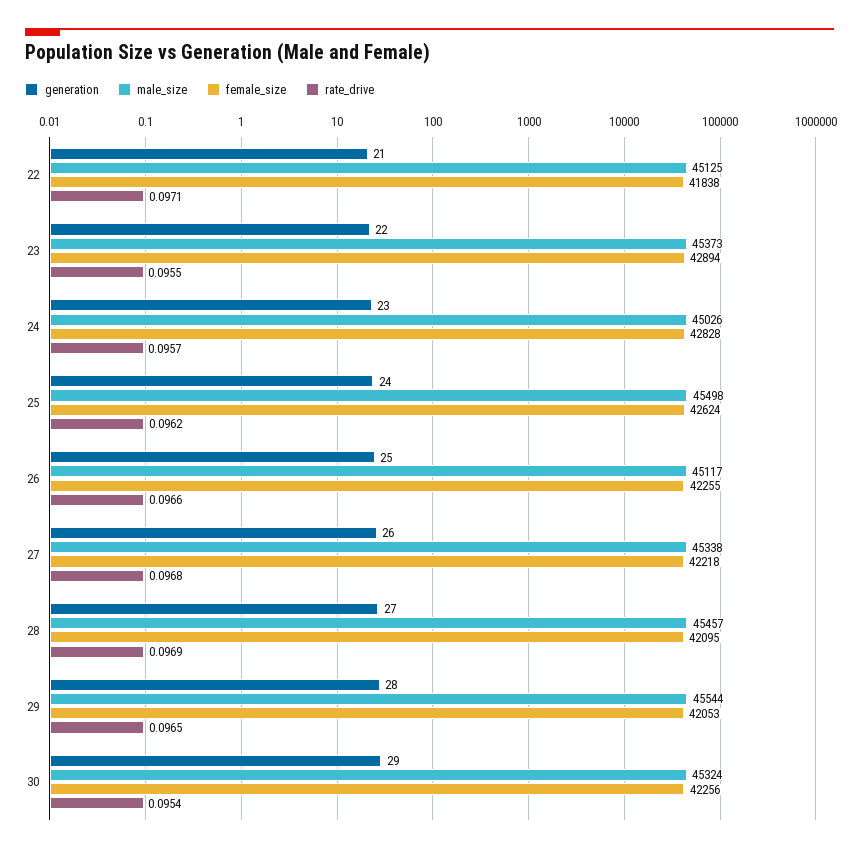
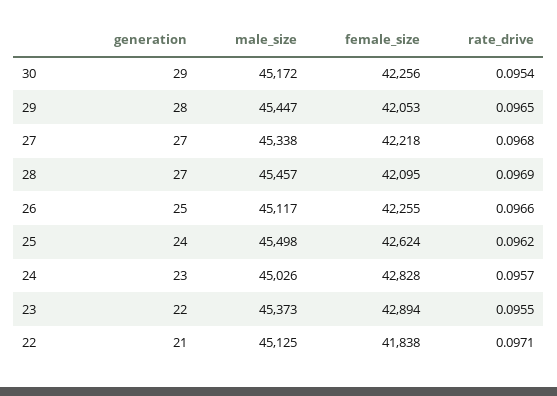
  {
    "generation": {
      "22": 21,
      "23": 22,
      "24": 23,
      "25": 24,
      "26": 25,
-     "27": 26,
+     "27": 27,
      "28": 27,
      "29": 28,
      "30": 29
    },
    "male_size": {
      "22": 45125,
      "23": 45373,
      "24": 45026,
      "25": 45498,
      "26": 45117,
      "27": 45338,
      "28": 45457,
-     "29": 45544,
+     "29": 45447,
-     "30": 45324
+     "30": 45172
    },
    "female_size": {
      "22": 41838,
      "23": 42894,
      "24": 42828,
      "25": 42624,
      "26": 42255,
      "27": 42218,
      "28": 42095,
      "29": 42053,
      "30": 42256
    },
    "rate_drive": {
      "22": 0.0971,
      "23": 0.0955,
      "24": 0.0957,
      "25": 0.0962,
      "26": 0.0966,
      "27": 0.0968,
      "28": 0.0969,
      "29": 0.0965,
      "30": 0.0954
    }
  }

